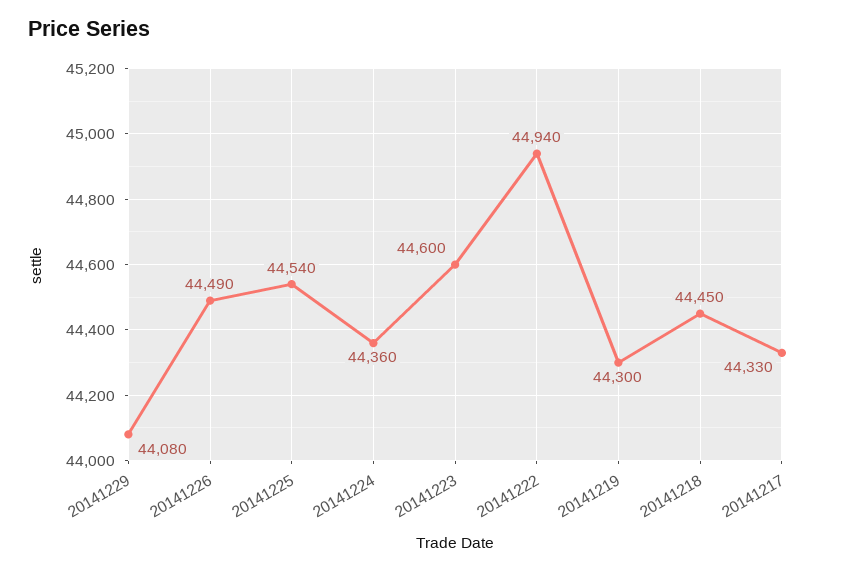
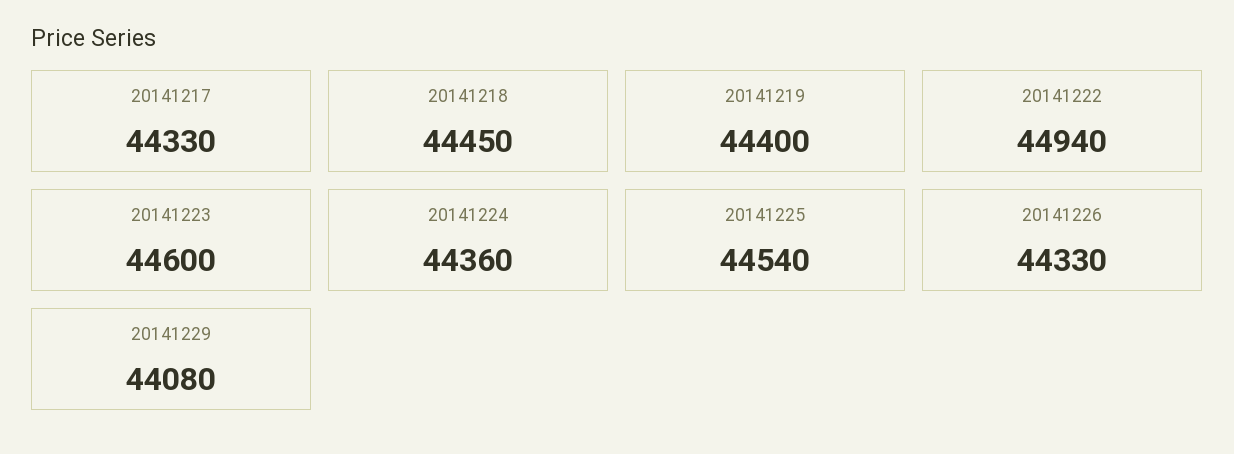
  {
    "20141229": 44080,
-   "20141226": 44490,
+   "20141226": 44330,
    "20141225": 44540,
    "20141224": 44360,
    "20141223": 44600,
    "20141222": 44940,
-   "20141219": 44300,
+   "20141219": 44400,
    "20141218": 44450,
    "20141217": 44330
  }

